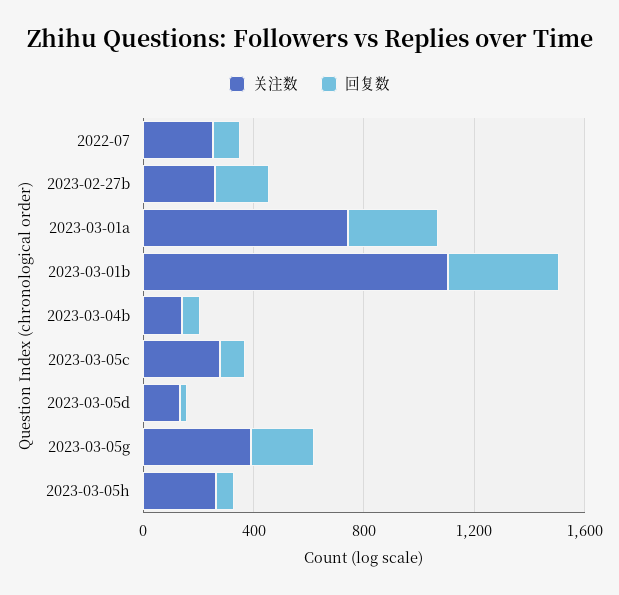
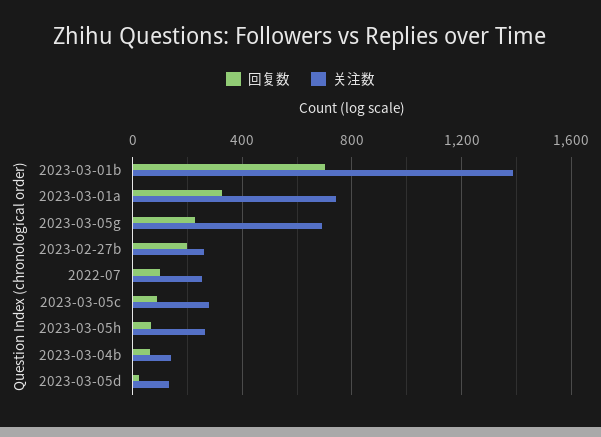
  {
    "关注数": {
      "2022-07": 250,
      "2023-02-27b": 250,
      "2023-03-01a": 750,
-     "2023-03-01b": 1100,
+     "2023-03-01b": 1400,
      "2023-03-04b": 150,
      "2023-03-05c": 300,
      "2023-03-05d": 150,
-     "2023-03-05g": 400,
+     "2023-03-05g": 700,
      "2023-03-05h": 250
    },
    "回复数": {
      "2022-07": 100,
      "2023-02-27b": 200,
      "2023-03-01a": 350,
-     "2023-03-01b": 400,
+     "2023-03-01b": 700,
      "2023-03-04b": 50,
      "2023-03-05c": 100,
      "2023-03-05d": 0,
      "2023-03-05g": 250,
      "2023-03-05h": 50
    }
  }

